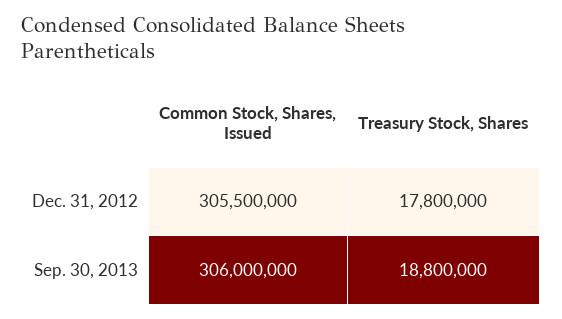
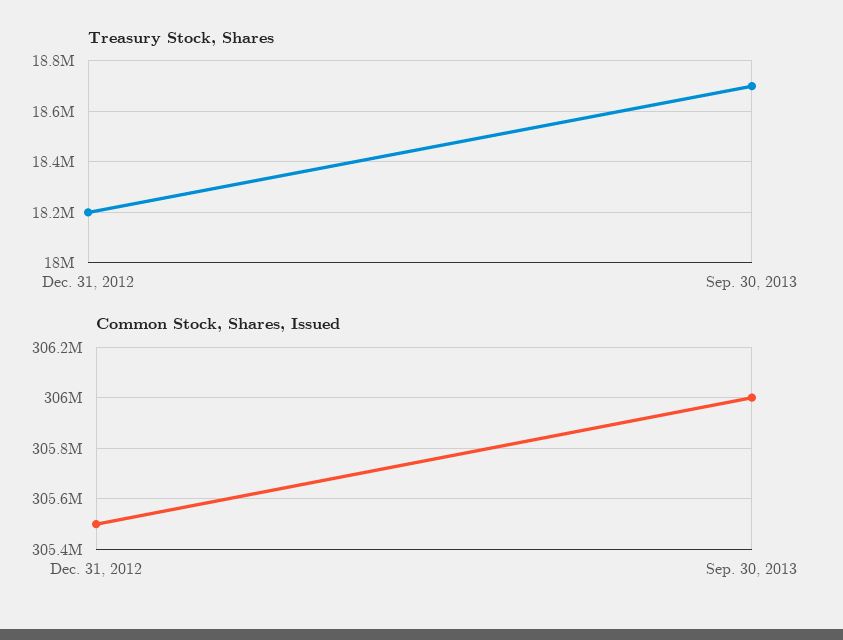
  {
    "Common Stock, Shares, Issued": {
      "Dec. 31, 2012": 305500000,
      "Sep. 30, 2013": 306000000
    },
    "Treasury Stock, Shares": {
-     "Dec. 31, 2012": 17800000,
+     "Dec. 31, 2012": 18200000,
-     "Sep. 30, 2013": 18800000
+     "Sep. 30, 2013": 18700000
    }
  }

